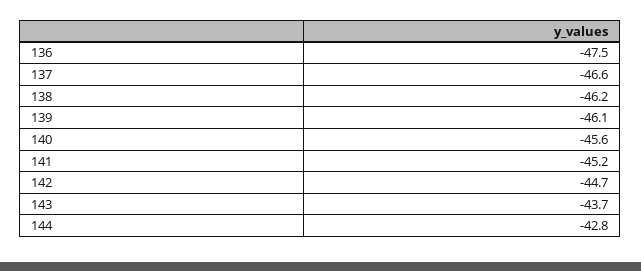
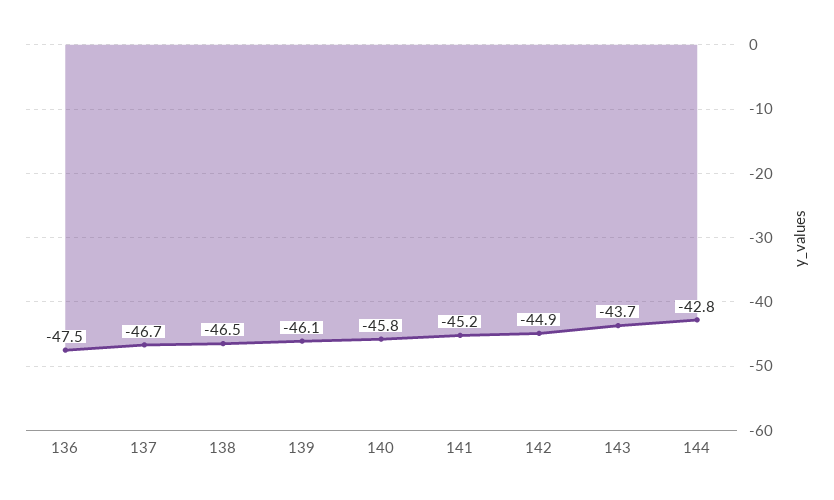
  {
    "136": -47.5,
-   "137": -46.6,
+   "137": -46.7,
-   "138": -46.2,
+   "138": -46.5,
    "139": -46.1,
-   "140": -45.6,
+   "140": -45.8,
    "141": -45.2,
-   "142": -44.7,
+   "142": -44.9,
    "143": -43.7,
    "144": -42.8
  }

